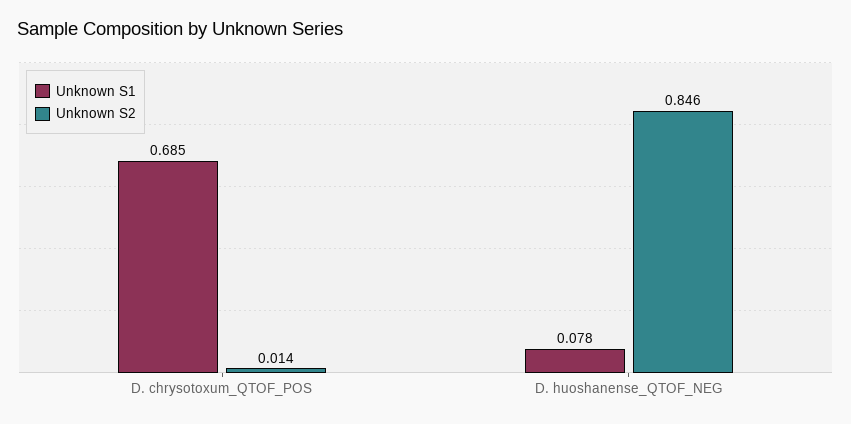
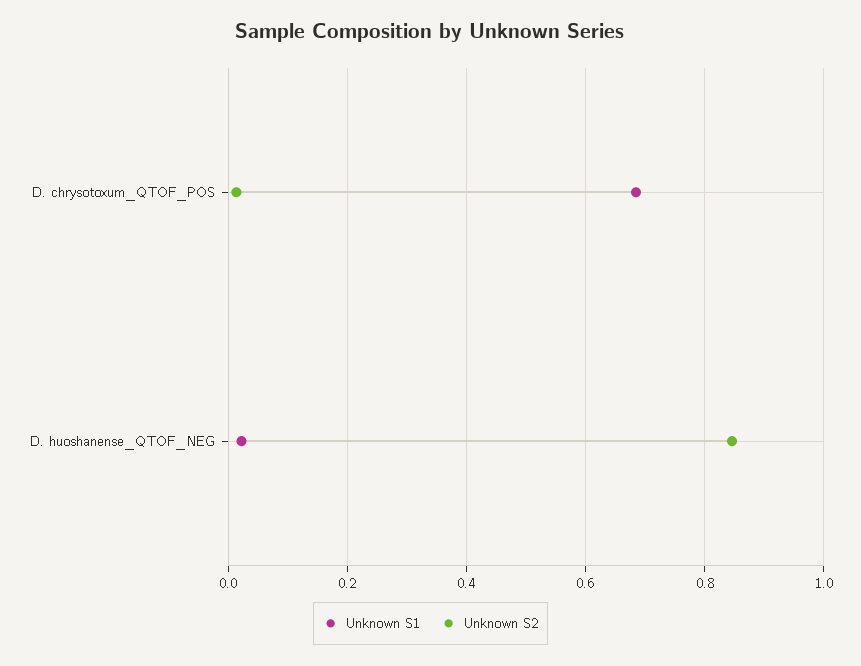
  {
    "Unknown S1": {
      "D. chrysotoxum_QTOF_POS": 0.685,
-     "D. huoshanense_QTOF_NEG": 0.078
+     "D. huoshanense_QTOF_NEG": 0.02
    },
    "Unknown S2": {
      "D. chrysotoxum_QTOF_POS": 0.014,
      "D. huoshanense_QTOF_NEG": 0.846
    }
  }

